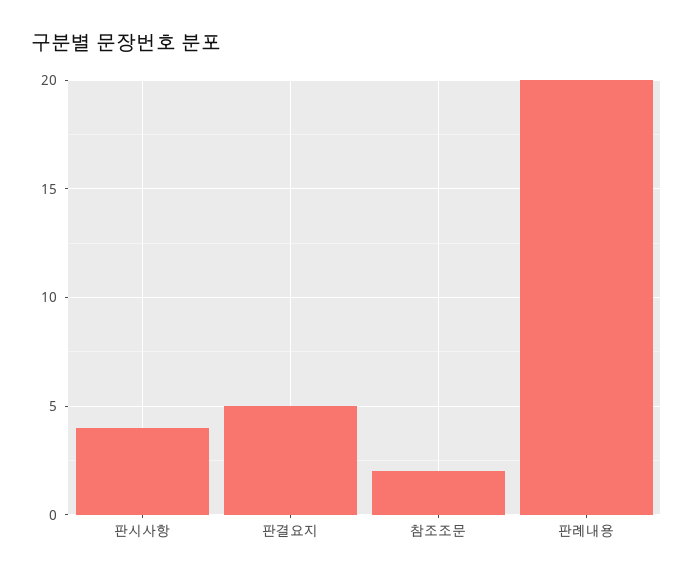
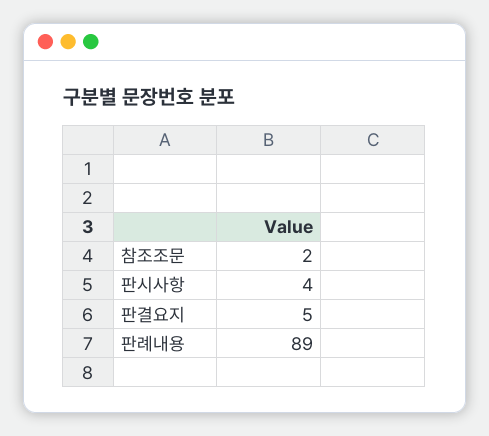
  {
    "판시사항": 4,
    "판결요지": 5,
    "참조조문": 2,
-   "판례내용": 20
+   "판례내용": 89
  }

